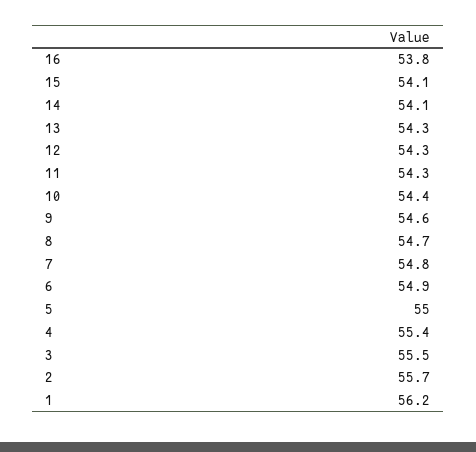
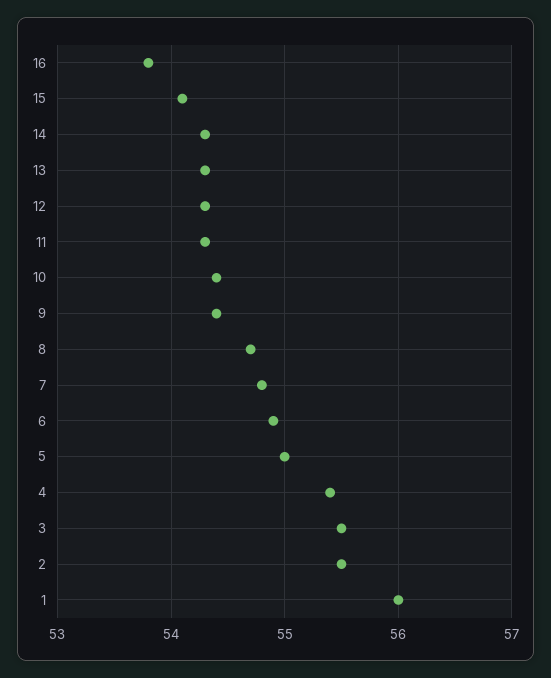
  {
    "16": 53.8,
    "15": 54.1,
-   "14": 54.1,
+   "14": 54.3,
    "13": 54.3,
    "12": 54.3,
    "11": 54.3,
    "10": 54.4,
-   "9": 54.6,
+   "9": 54.4,
    "8": 54.7,
    "7": 54.8,
    "6": 54.9,
    "5": 55,
    "4": 55.4,
    "3": 55.5,
-   "2": 55.7,
+   "2": 55.5,
-   "1": 56.2
+   "1": 56
  }

